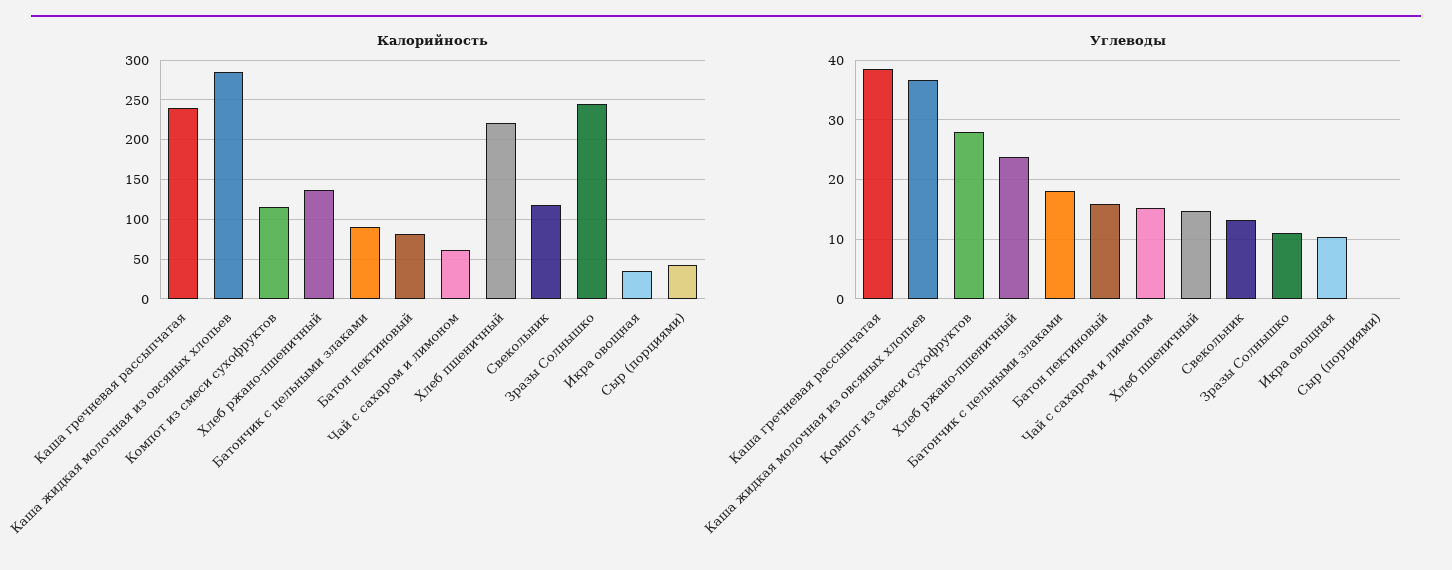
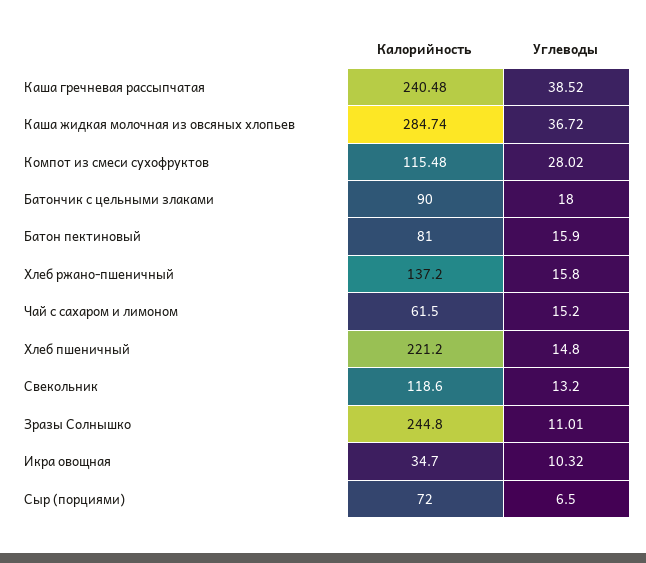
  {
    "Калорийность": {
      "Каша гречневая рассыпчатая": 240.48,
      "Каша жидкая молочная из овсяных хлопьев": 284.74,
      "Компот из смеси сухофруктов": 115.48,
      "Хлеб ржано-пшеничный": 137.2,
      "Батончик с цельными злаками": 90,
      "Батон пектиновый": 81,
      "Чай с сахаром и лимоном": 61.5,
      "Хлеб пшеничный": 221.2,
      "Свекольник": 118.6,
      "Зразы Солнышко": 244.8,
      "Икра овощная": 34.7,
-     "Сыр (порциями)": 40
+     "Сыр (порциями)": 72
    },
    "Углеводы": {
      "Каша гречневая рассыпчатая": 38.52,
      "Каша жидкая молочная из овсяных хлопьев": 36.72,
      "Компот из смеси сухофруктов": 28.02,
-     "Хлеб ржано-пшеничный": 24,
+     "Хлеб ржано-пшеничный": 15.8,
      "Батончик с цельными злаками": 18,
      "Батон пектиновый": 15.9,
      "Чай с сахаром и лимоном": 15.2,
      "Хлеб пшеничный": 14.8,
      "Свекольник": 13.2,
      "Зразы Солнышко": 11.01,
      "Икра овощная": 10.32,
-     "Сыр (порциями)": 0
+     "Сыр (порциями)": 6.5
    }
  }

